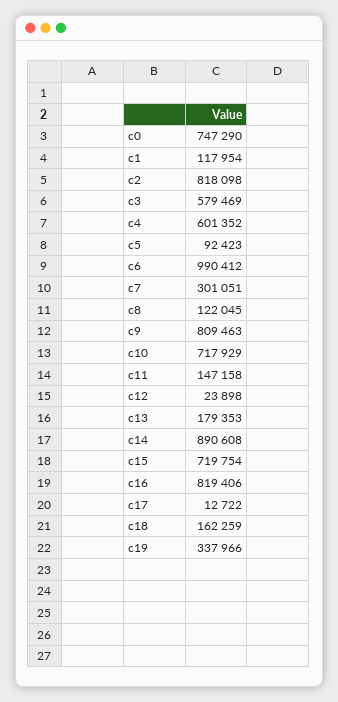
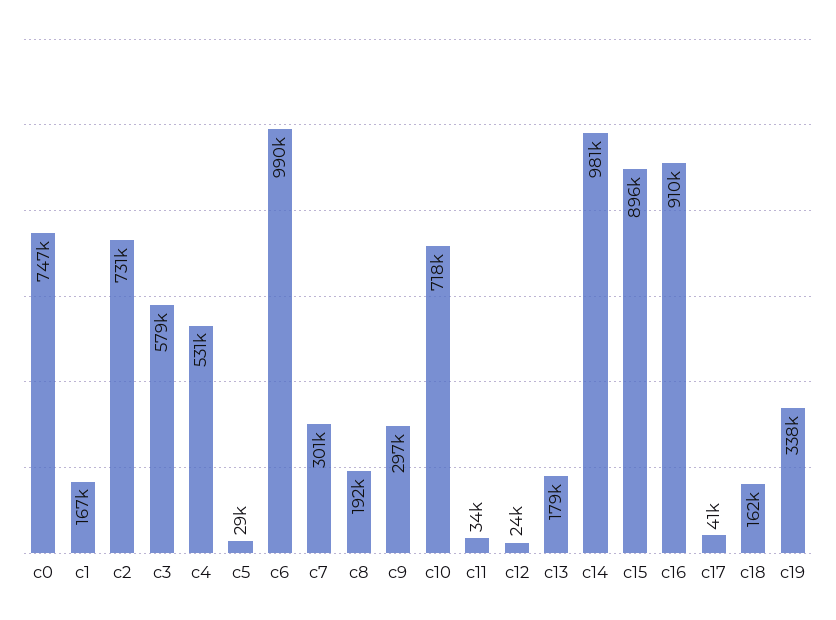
  {
    "c0": 747290,
-   "c1": 117954,
+   "c1": 167000,
-   "c2": 818098,
+   "c2": 731000,
    "c3": 579469,
-   "c4": 601352,
+   "c4": 531000,
-   "c5": 92423,
+   "c5": 29000,
    "c6": 990412,
    "c7": 301051,
-   "c8": 122045,
+   "c8": 192000,
-   "c9": 809463,
+   "c9": 297000,
    "c10": 717929,
-   "c11": 147158,
+   "c11": 34000,
    "c12": 23898,
    "c13": 179353,
-   "c14": 890608,
+   "c14": 981000,
-   "c15": 719754,
+   "c15": 896000,
-   "c16": 819406,
+   "c16": 910000,
-   "c17": 12722,
+   "c17": 41000,
    "c18": 162259,
    "c19": 337966
  }

